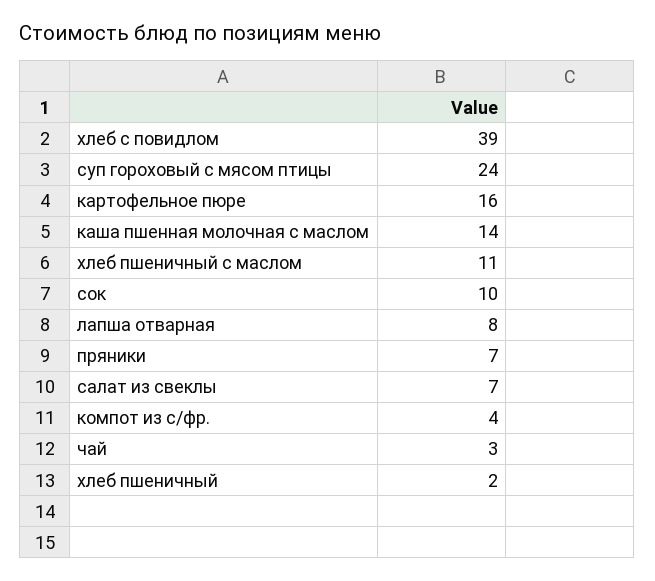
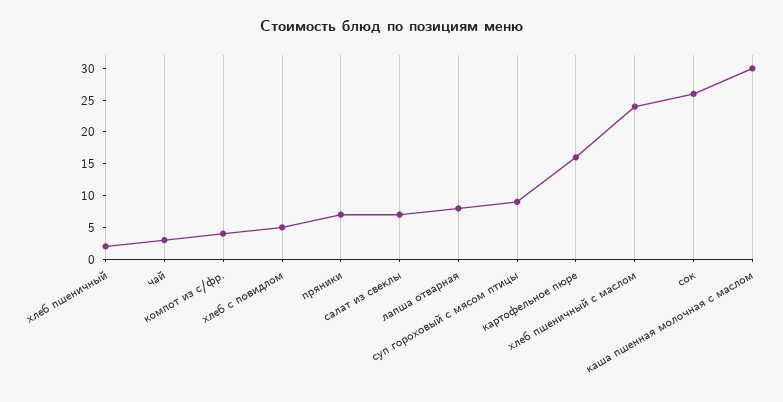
  {
-   "хлеб с повидлом": 39,
+   "хлеб с повидлом": 5,
-   "суп гороховый с мясом птицы": 24,
+   "суп гороховый с мясом птицы": 10,
    "картофельное пюре": 16,
-   "каша пшенная молочная с маслом": 14,
+   "каша пшенная молочная с маслом": 30,
-   "хлеб пшеничный с маслом": 11,
+   "хлеб пшеничный с маслом": 25,
-   "сок": 10,
+   "сок": 25,
    "лапша отварная": 8,
    "пряники": 7,
    "салат из свеклы": 7,
    "компот из с/фр.": 4,
    "чай": 3,
    "хлеб пшеничный": 2
  }

